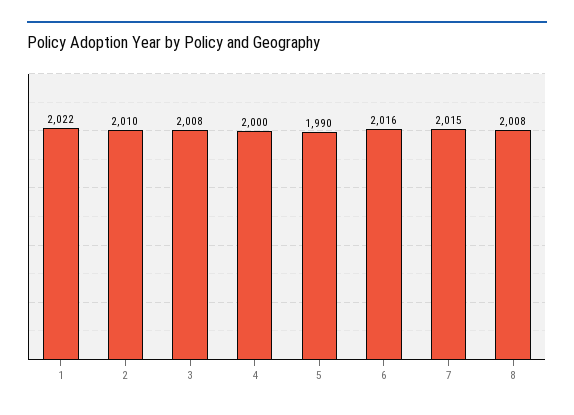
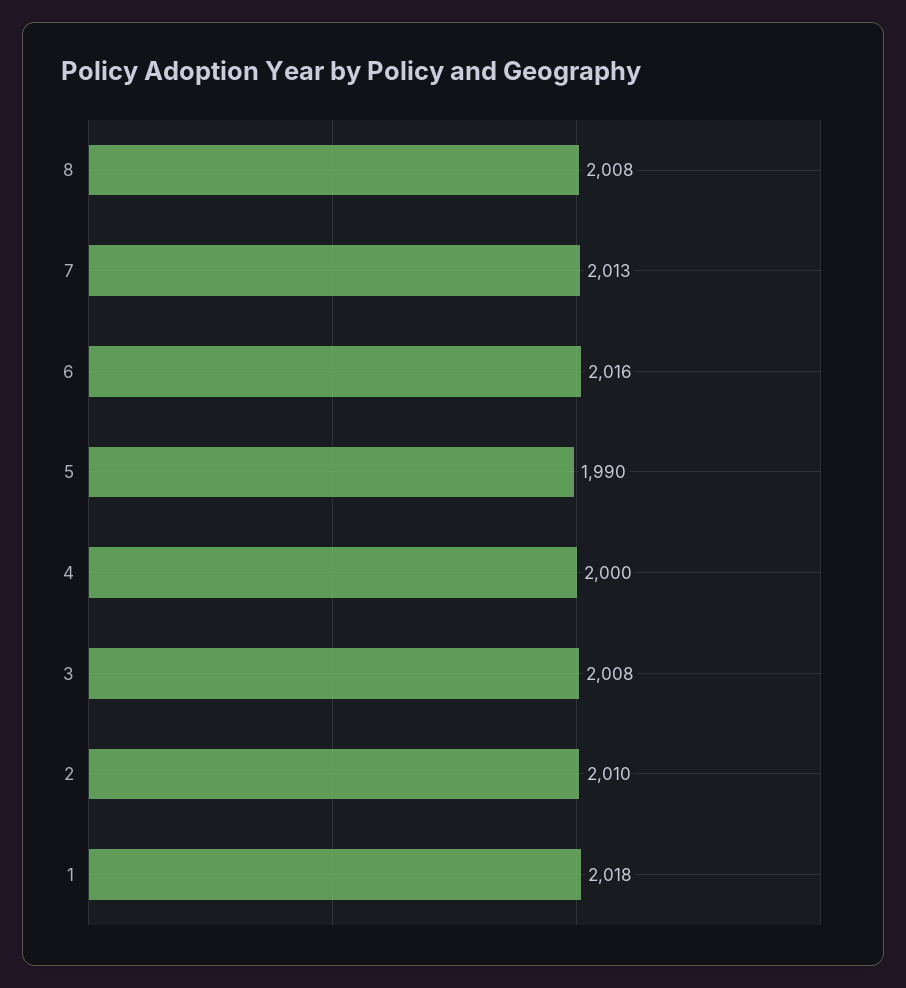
  {
-   "1": 2022,
+   "1": 2018,
    "2": 2010,
    "3": 2008,
    "4": 2000,
    "5": 1990,
    "6": 2016,
-   "7": 2015,
+   "7": 2013,
    "8": 2008
  }

